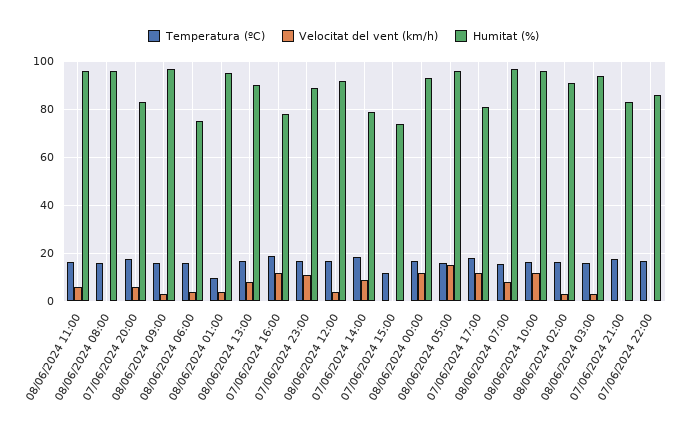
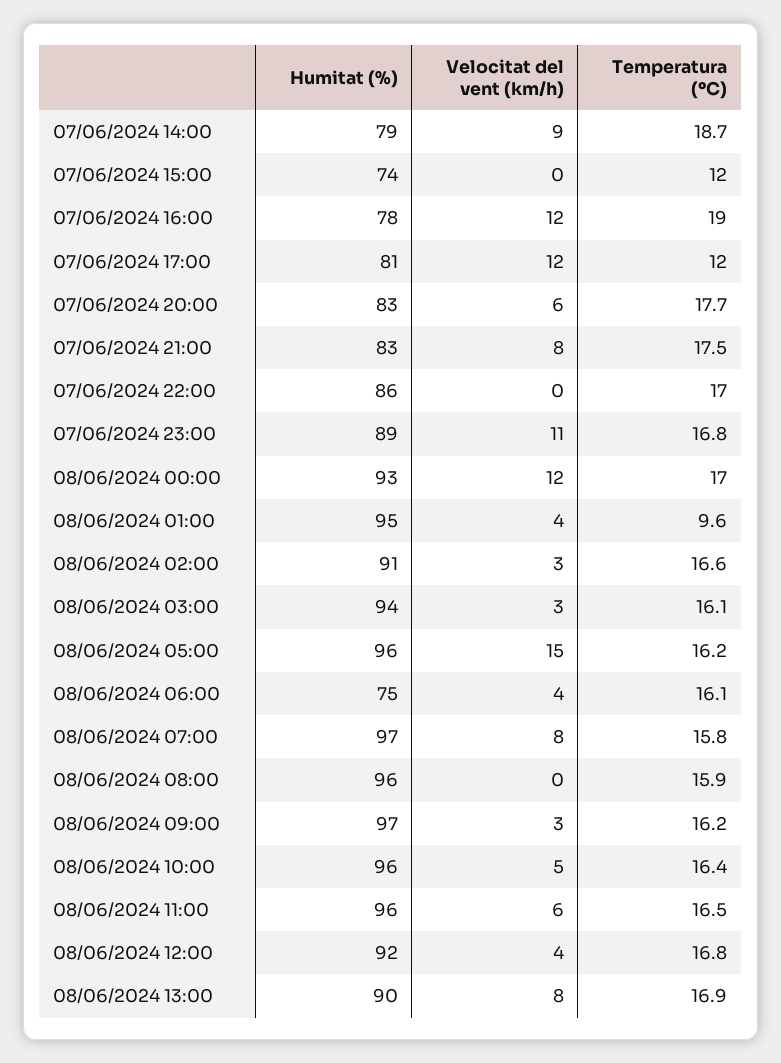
  {
    "Temperatura (ºC)": {
      "08/06/2024 11:00": 16.5,
      "08/06/2024 08:00": 15.9,
      "07/06/2024 20:00": 17.7,
      "08/06/2024 09:00": 16.2,
      "08/06/2024 06:00": 16.1,
      "08/06/2024 01:00": 9.6,
      "08/06/2024 13:00": 16.9,
      "07/06/2024 16:00": 19,
      "07/06/2024 23:00": 16.8,
      "08/06/2024 12:00": 16.8,
      "07/06/2024 14:00": 18.7,
      "07/06/2024 15:00": 12,
      "08/06/2024 00:00": 17,
      "08/06/2024 05:00": 16.2,
-     "07/06/2024 17:00": 17.5,
+     "07/06/2024 17:00": 12,
      "08/06/2024 07:00": 15.8,
      "08/06/2024 10:00": 16.4,
      "08/06/2024 02:00": 16.6,
      "08/06/2024 03:00": 16.1,
      "07/06/2024 21:00": 17.5,
      "07/06/2024 22:00": 17
    },
    "Velocitat del vent (km/h)": {
      "08/06/2024 11:00": 6,
      "08/06/2024 08:00": 0,
      "07/06/2024 20:00": 6,
      "08/06/2024 09:00": 3,
      "08/06/2024 06:00": 4,
      "08/06/2024 01:00": 4,
      "08/06/2024 13:00": 8,
      "07/06/2024 16:00": 12,
      "07/06/2024 23:00": 11,
      "08/06/2024 12:00": 4,
      "07/06/2024 14:00": 9,
      "07/06/2024 15:00": 0,
      "08/06/2024 00:00": 12,
      "08/06/2024 05:00": 15,
      "07/06/2024 17:00": 12,
      "08/06/2024 07:00": 8,
-     "08/06/2024 10:00": 12.5,
+     "08/06/2024 10:00": 5,
      "08/06/2024 02:00": 3,
      "08/06/2024 03:00": 3,
-     "07/06/2024 21:00": 0,
+     "07/06/2024 21:00": 8,
      "07/06/2024 22:00": 0
    },
    "Humitat (%)": {
      "08/06/2024 11:00": 96,
      "08/06/2024 08:00": 96,
      "07/06/2024 20:00": 83,
      "08/06/2024 09:00": 97,
      "08/06/2024 06:00": 75,
      "08/06/2024 01:00": 95,
      "08/06/2024 13:00": 90,
      "07/06/2024 16:00": 78,
      "07/06/2024 23:00": 89,
      "08/06/2024 12:00": 92,
      "07/06/2024 14:00": 79,
      "07/06/2024 15:00": 74,
      "08/06/2024 00:00": 93,
      "08/06/2024 05:00": 96,
      "07/06/2024 17:00": 81,
      "08/06/2024 07:00": 97,
      "08/06/2024 10:00": 96,
      "08/06/2024 02:00": 91,
      "08/06/2024 03:00": 94,
      "07/06/2024 21:00": 83,
      "07/06/2024 22:00": 86
    }
  }

